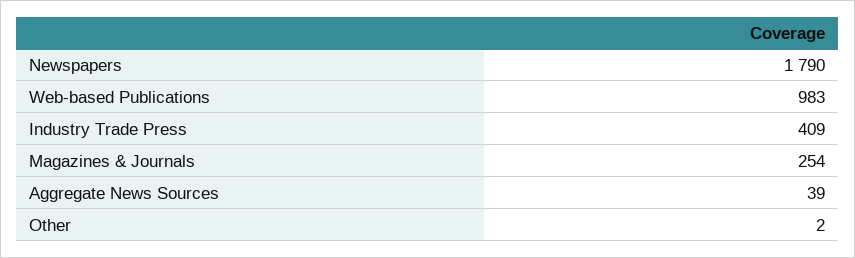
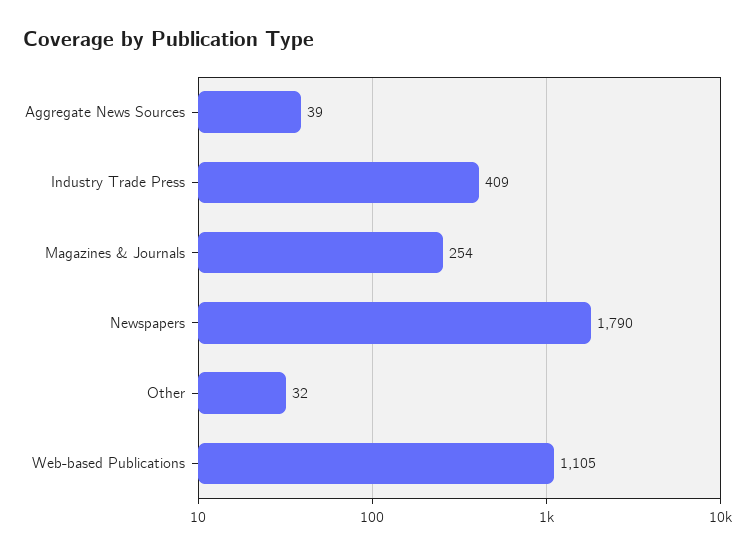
  {
    "Newspapers": 1790,
-   "Web-based Publications": 983,
+   "Web-based Publications": 1105,
    "Industry Trade Press": 409,
    "Magazines & Journals": 254,
    "Aggregate News Sources": 39,
-   "Other": 2
+   "Other": 32
  }

